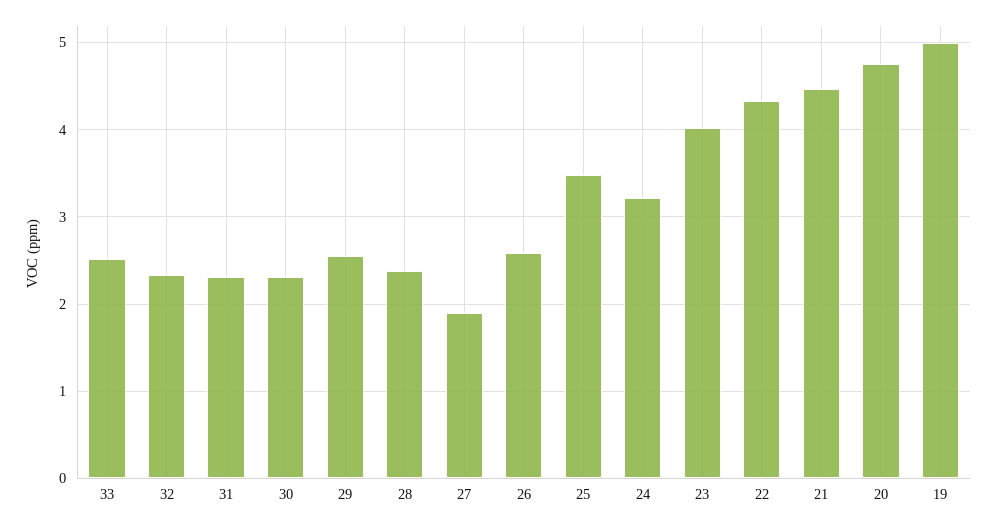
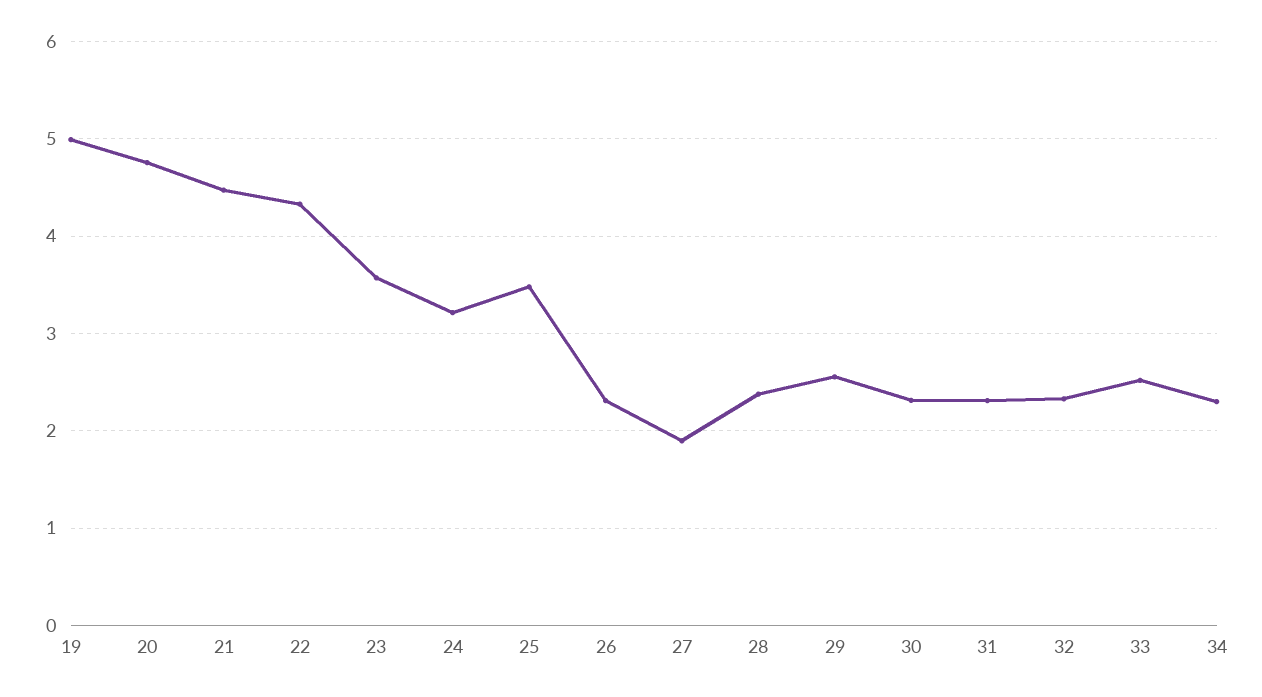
  {
    "33": 2.5,
    "32": 2.3,
    "31": 2.3,
    "30": 2.3,
    "29": 2.6,
    "28": 2.4,
    "27": 1.9,
-   "26": 2.6,
+   "26": 2.3,
    "25": 3.5,
    "24": 3.2,
-   "23": 4,
+   "23": 3.6,
    "22": 4.3,
    "21": 4.5,
    "20": 4.8,
-   "19": 5
+   "19": 5,
+   "34": 2.3
  }

